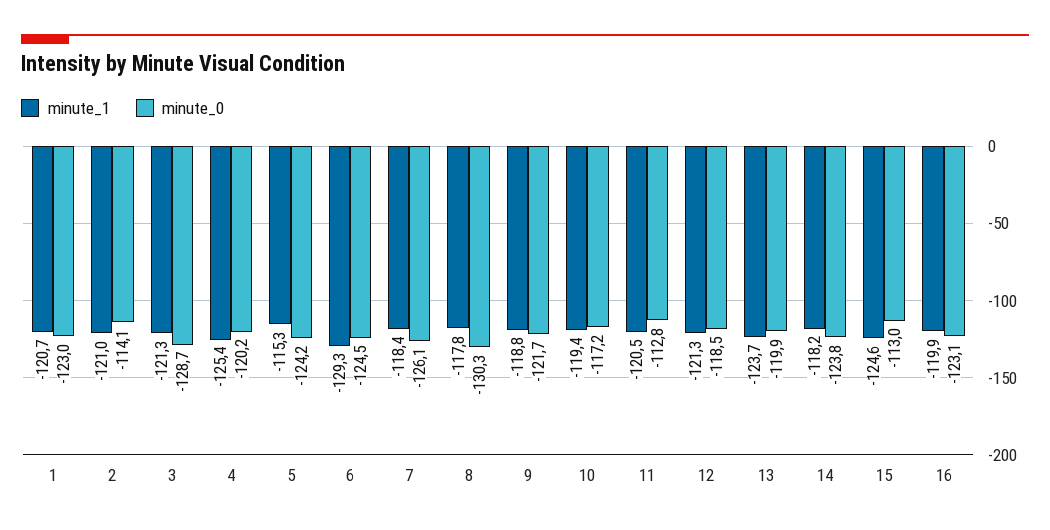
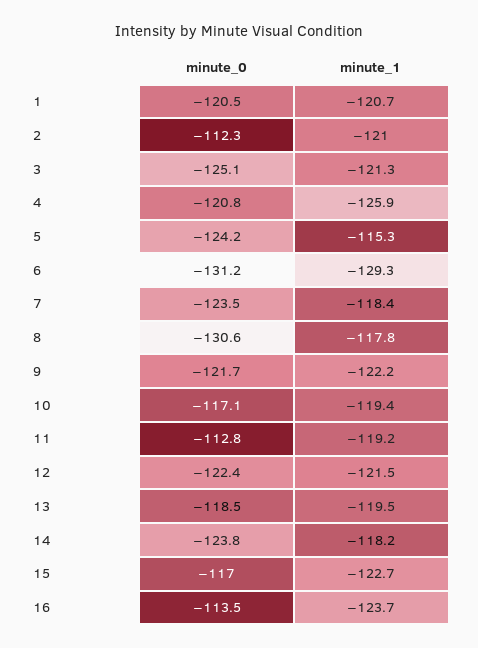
  {
    "minute_1": {
      "1": -120.7,
      "2": -121,
      "3": -121.3,
-     "4": -125.4,
+     "4": -125.9,
      "5": -115.3,
      "6": -129.3,
      "7": -118.4,
      "8": -117.8,
-     "9": -118.8,
+     "9": -122.2,
      "10": -119.4,
-     "11": -120.5,
+     "11": -119.2,
-     "12": -121.3,
+     "12": -121.5,
-     "13": -123.7,
+     "13": -119.5,
      "14": -118.2,
-     "15": -124.6,
+     "15": -122.7,
-     "16": -119.9
+     "16": -123.7
    },
    "minute_0": {
-     "1": -123,
+     "1": -120.5,
-     "2": -114.1,
+     "2": -112.3,
-     "3": -128.7,
+     "3": -125.1,
-     "4": -120.2,
+     "4": -120.8,
      "5": -124.2,
-     "6": -124.5,
+     "6": -131.2,
-     "7": -126.1,
+     "7": -123.5,
-     "8": -130.3,
+     "8": -130.6,
      "9": -121.7,
-     "10": -117.2,
+     "10": -117.1,
      "11": -112.8,
-     "12": -118.5,
+     "12": -122.4,
-     "13": -119.9,
+     "13": -118.5,
      "14": -123.8,
-     "15": -113,
+     "15": -117,
-     "16": -123.1
+     "16": -113.5
    }
  }

